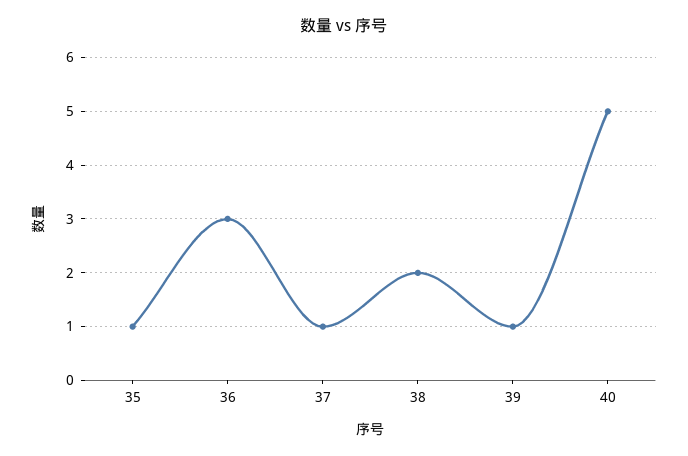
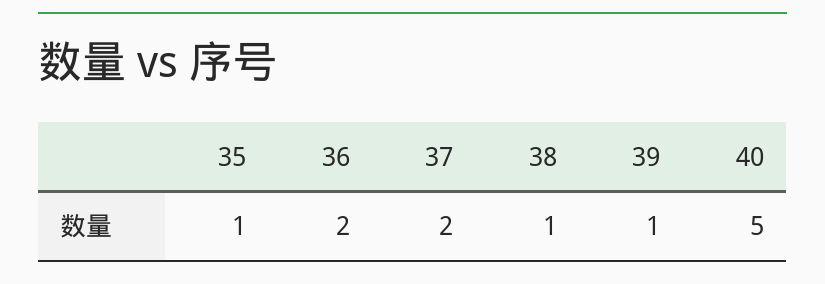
  {
    "35": 1,
-   "36": 3,
+   "36": 2,
-   "37": 1,
+   "37": 2,
-   "38": 2,
+   "38": 1,
    "39": 1,
    "40": 5
  }

